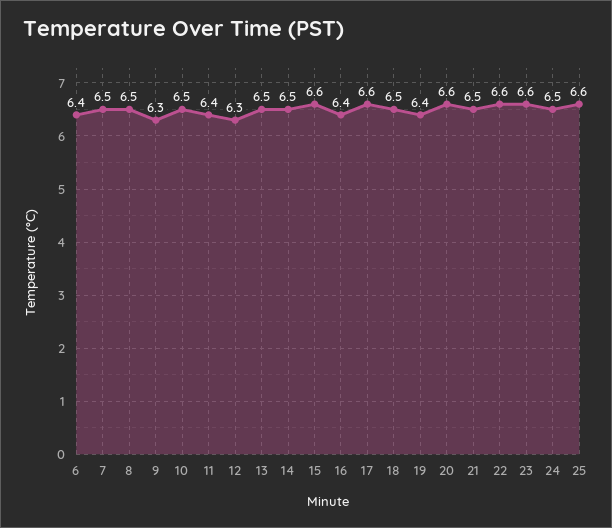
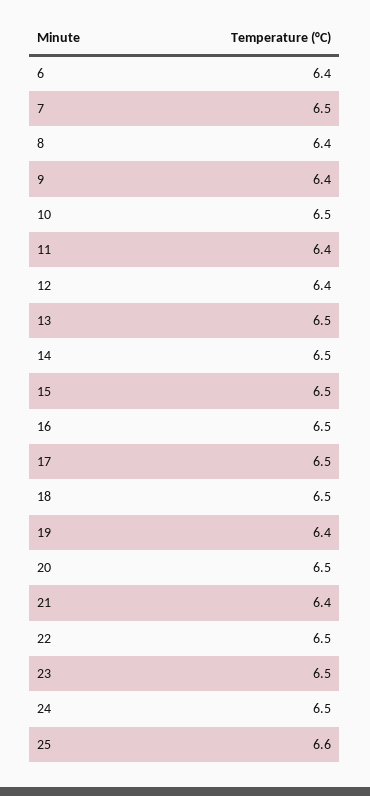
  {
    "6": 6.4,
    "7": 6.5,
-   "8": 6.5,
+   "8": 6.4,
-   "9": 6.3,
+   "9": 6.4,
    "10": 6.5,
    "11": 6.4,
-   "12": 6.3,
+   "12": 6.4,
    "13": 6.5,
    "14": 6.5,
-   "15": 6.6,
+   "15": 6.5,
-   "16": 6.4,
+   "16": 6.5,
-   "17": 6.6,
+   "17": 6.5,
    "18": 6.5,
    "19": 6.4,
-   "20": 6.6,
+   "20": 6.5,
-   "21": 6.5,
+   "21": 6.4,
-   "22": 6.6,
+   "22": 6.5,
-   "23": 6.6,
+   "23": 6.5,
    "24": 6.5,
    "25": 6.6
  }

